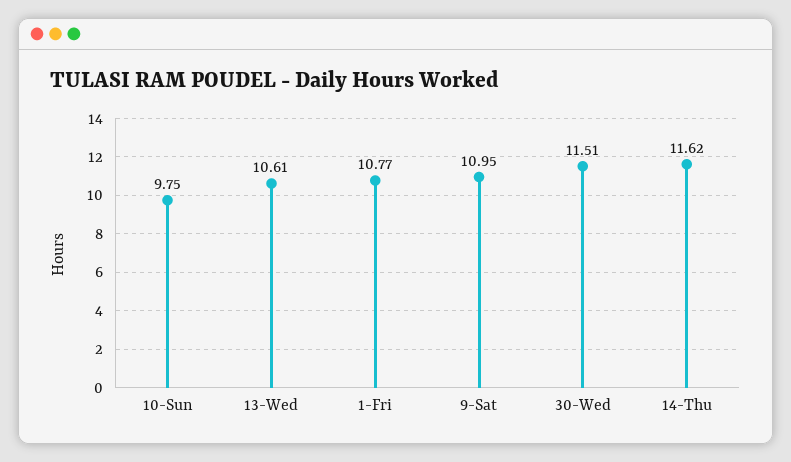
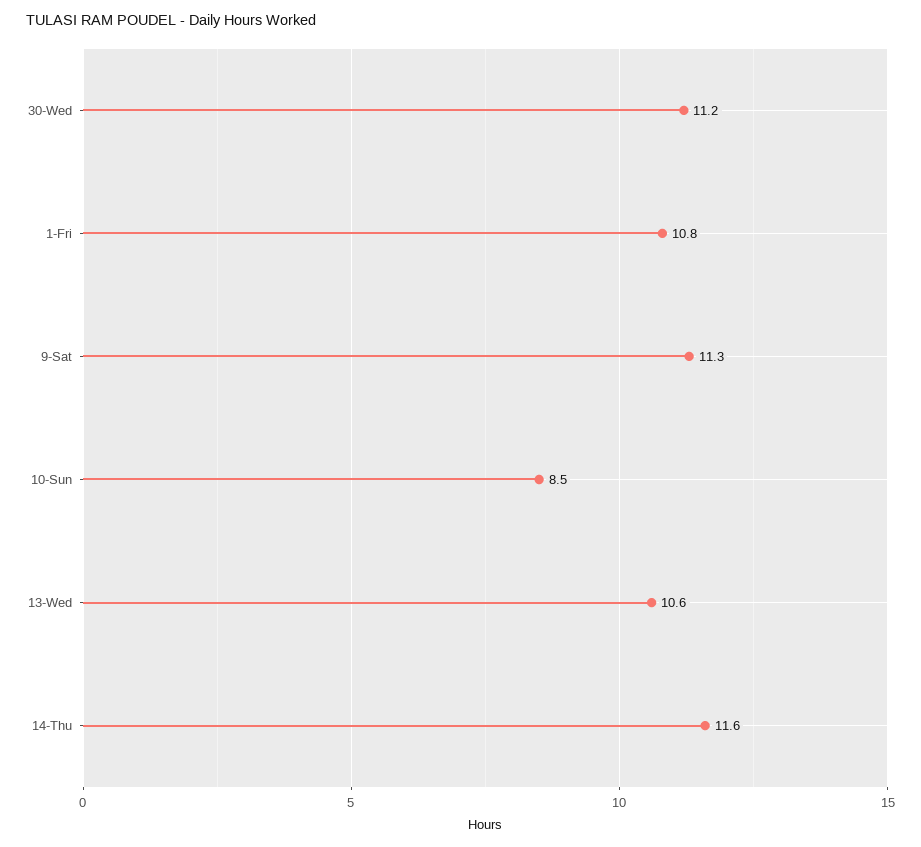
  {
-   "10-Sun": 9.75,
+   "10-Sun": 8.5,
    "13-Wed": 10.61,
    "1-Fri": 10.77,
-   "9-Sat": 10.95,
+   "9-Sat": 11.3,
-   "30-Wed": 11.51,
+   "30-Wed": 11.2,
    "14-Thu": 11.62
  }

